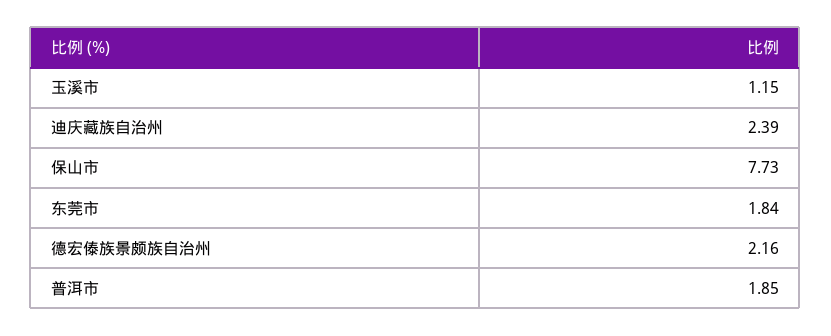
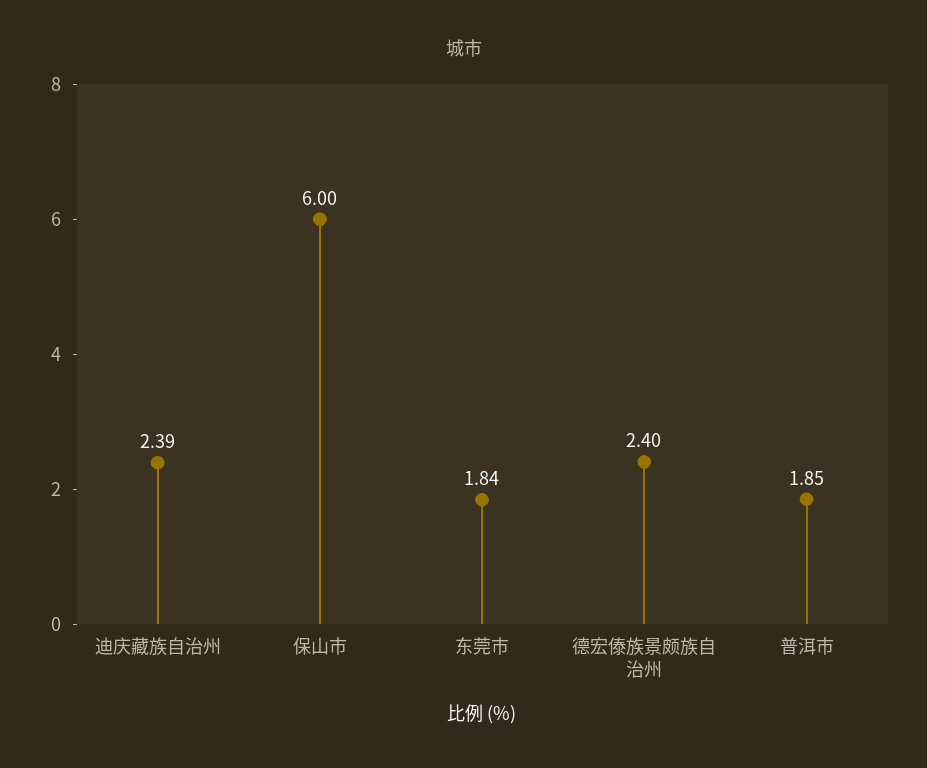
  {
-   "玉溪市": 1.15,
    "迪庆藏族自治州": 2.39,
-   "保山市": 7.73,
+   "保山市": 6,
    "东莞市": 1.84,
-   "德宏傣族景颇族自治州": 2.16,
+   "德宏傣族景颇族自治州": 2.4,
    "普洱市": 1.85
  }

